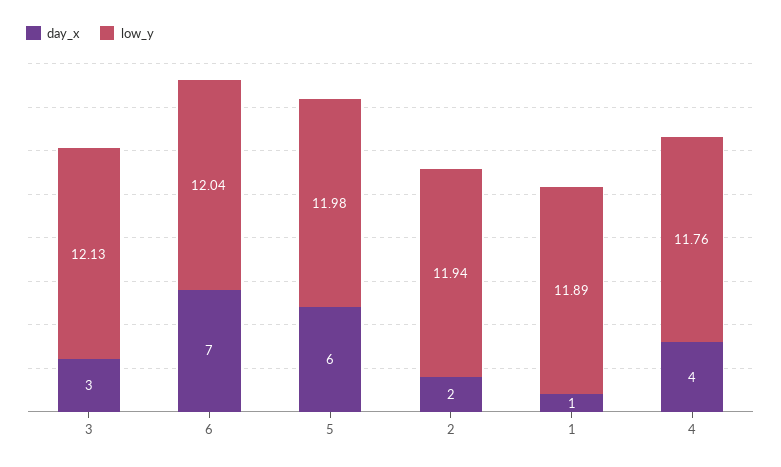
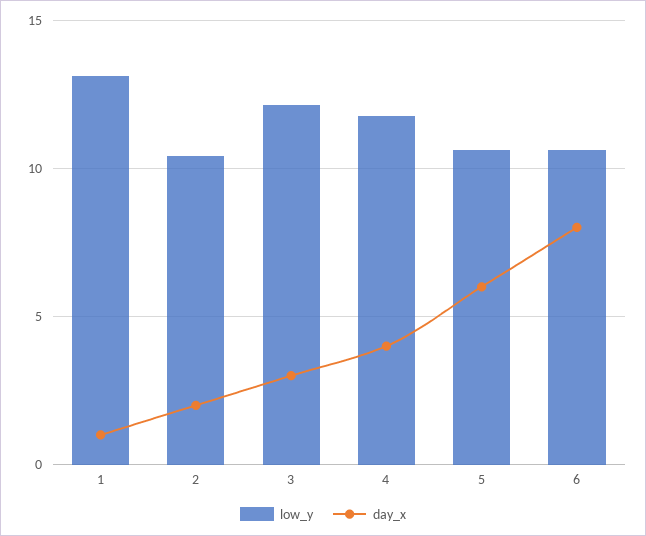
  {
    "day_x": {
      "3": 3,
-     "6": 7,
+     "6": 8,
      "5": 6,
      "2": 2,
      "1": 1,
      "4": 4
    },
    "low_y": {
      "3": 12.13,
-     "6": 12.04,
+     "6": 10.5,
-     "5": 11.98,
+     "5": 10.5,
-     "2": 11.94,
+     "2": 10.5,
-     "1": 11.89,
+     "1": 13,
      "4": 11.76
    }
  }

